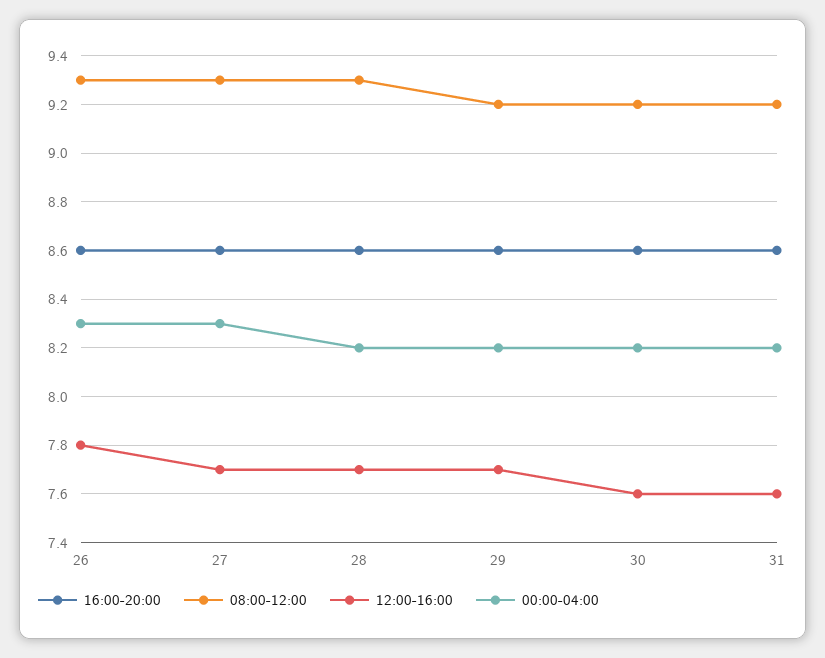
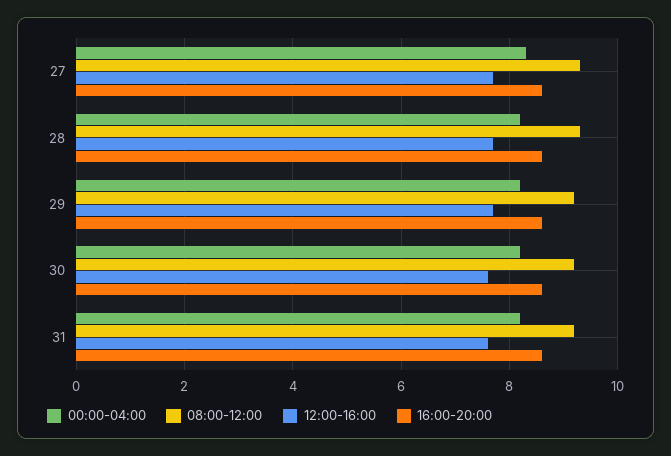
  {
    "16:00-20:00": {
-     "26": 8.6,
      "27": 8.6,
      "28": 8.6,
      "29": 8.6,
      "30": 8.6,
      "31": 8.6
    },
    "08:00-12:00": {
-     "26": 9.3,
      "27": 9.3,
      "28": 9.3,
      "29": 9.2,
      "30": 9.2,
      "31": 9.2
    },
    "12:00-16:00": {
-     "26": 7.8,
      "27": 7.7,
      "28": 7.7,
      "29": 7.7,
      "30": 7.6,
      "31": 7.6
    },
    "00:00-04:00": {
-     "26": 8.3,
      "27": 8.3,
      "28": 8.2,
      "29": 8.2,
      "30": 8.2,
      "31": 8.2
    }
  }

